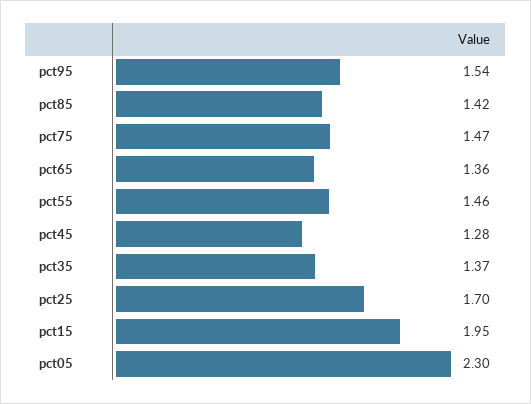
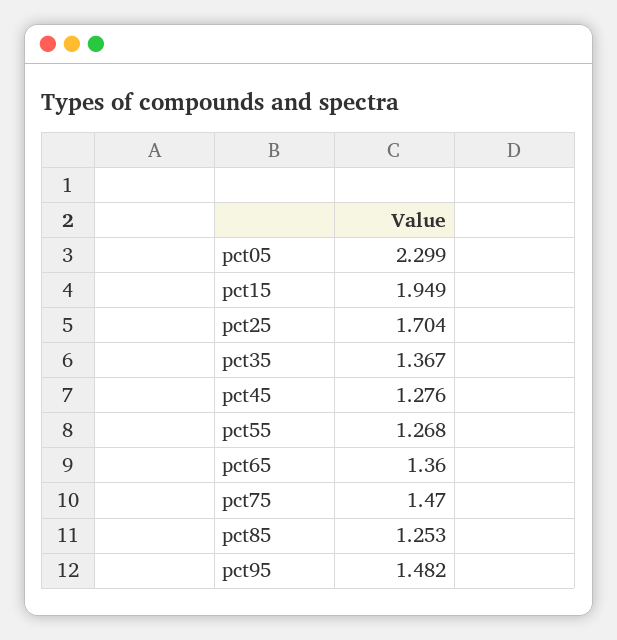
  {
-   "pct95": 1.54,
+   "pct95": 1.482,
-   "pct85": 1.42,
+   "pct85": 1.253,
    "pct75": 1.47,
    "pct65": 1.36,
-   "pct55": 1.46,
+   "pct55": 1.268,
    "pct45": 1.276,
    "pct35": 1.367,
    "pct25": 1.704,
    "pct15": 1.949,
    "pct05": 2.299
  }

